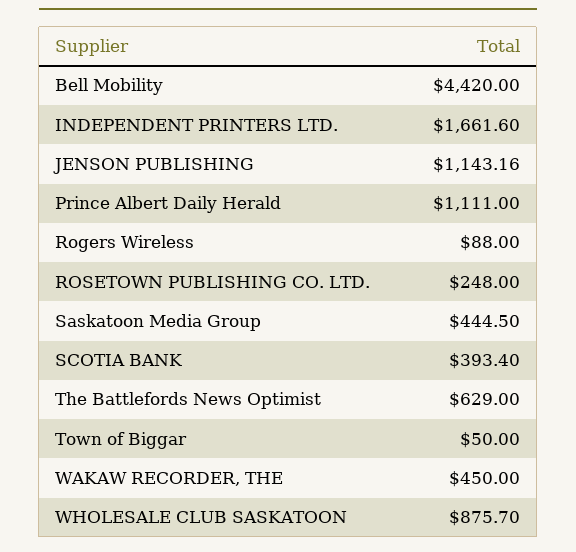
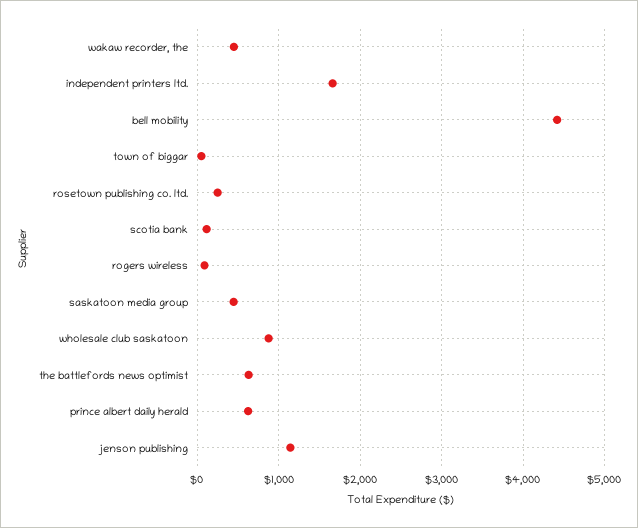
  {
    "Bell Mobility": 4420,
    "INDEPENDENT PRINTERS LTD.": 1661.6,
    "JENSON PUBLISHING": 1143.16,
-   "Prince Albert Daily Herald": 1111,
+   "Prince Albert Daily Herald": 600,
    "Rogers Wireless": 88,
    "ROSETOWN PUBLISHING CO. LTD.": 248,
    "Saskatoon Media Group": 444.5,
-   "SCOTIA BANK": 393.4,
+   "SCOTIA BANK": 100,
    "The Battlefords News Optimist": 629,
    "Town of Biggar": 50,
    "WAKAW RECORDER, THE": 450,
    "WHOLESALE CLUB SASKATOON": 875.7
  }

